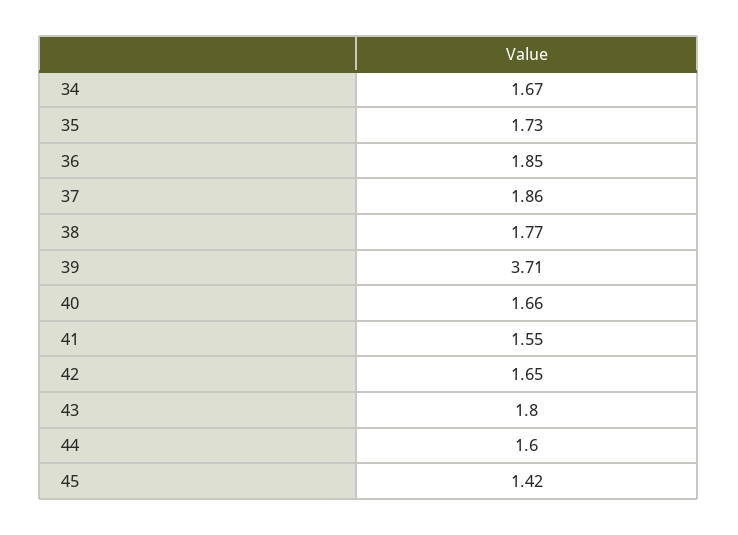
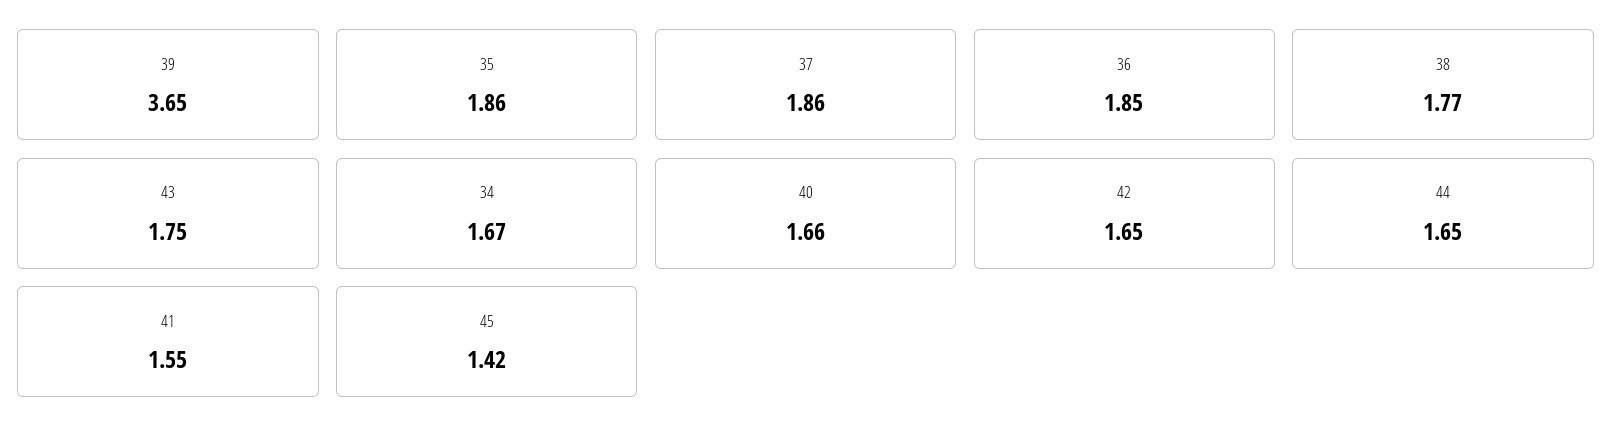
  {
    "34": 1.67,
-   "35": 1.73,
+   "35": 1.86,
    "36": 1.85,
    "37": 1.86,
    "38": 1.77,
-   "39": 3.71,
+   "39": 3.65,
    "40": 1.66,
    "41": 1.55,
    "42": 1.65,
-   "43": 1.8,
+   "43": 1.75,
-   "44": 1.6,
+   "44": 1.65,
    "45": 1.42
  }

